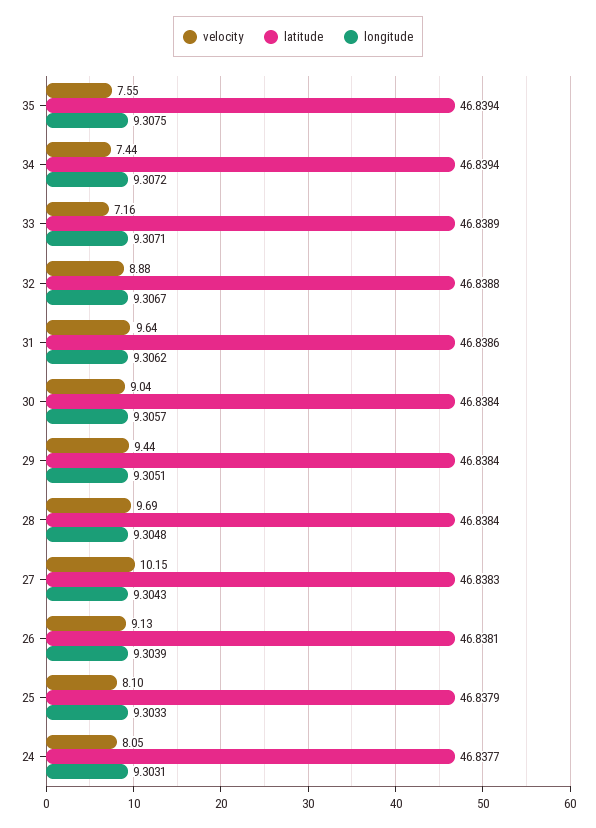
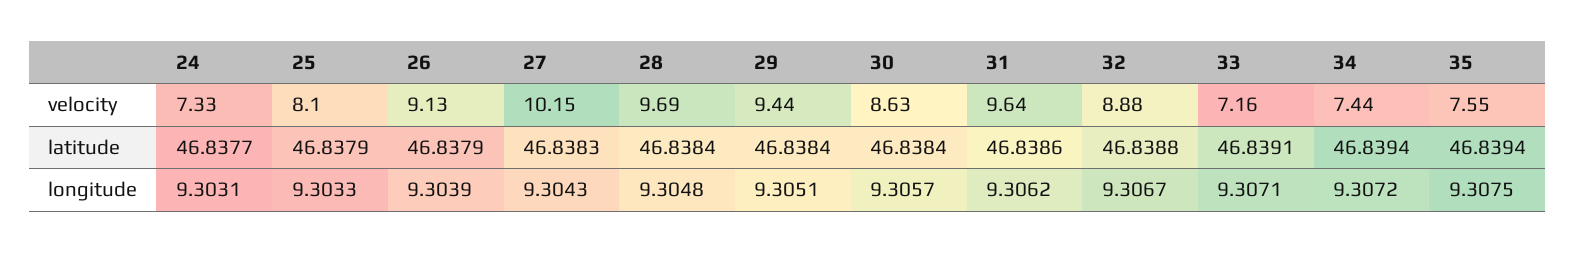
  {
    "velocity": {
      "35": 7.55,
      "34": 7.44,
      "33": 7.16,
      "32": 8.88,
      "31": 9.64,
-     "30": 9.04,
+     "30": 8.63,
      "29": 9.44,
      "28": 9.69,
      "27": 10.15,
      "26": 9.13,
      "25": 8.1,
-     "24": 8.05
+     "24": 7.33
    },
    "latitude": {
      "35": 46.8394,
      "34": 46.8394,
-     "33": 46.8389,
+     "33": 46.8391,
      "32": 46.8388,
      "31": 46.8386,
      "30": 46.8384,
      "29": 46.8384,
      "28": 46.8384,
      "27": 46.8383,
-     "26": 46.8381,
+     "26": 46.8379,
      "25": 46.8379,
      "24": 46.8377
    },
    "longitude": {
      "35": 9.3075,
      "34": 9.3072,
      "33": 9.3071,
      "32": 9.3067,
      "31": 9.3062,
      "30": 9.3057,
      "29": 9.3051,
      "28": 9.3048,
      "27": 9.3043,
      "26": 9.3039,
      "25": 9.3033,
      "24": 9.3031
    }
  }

